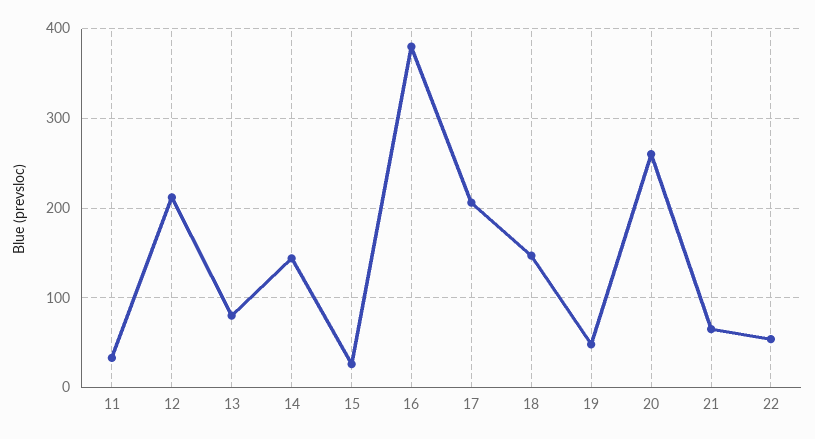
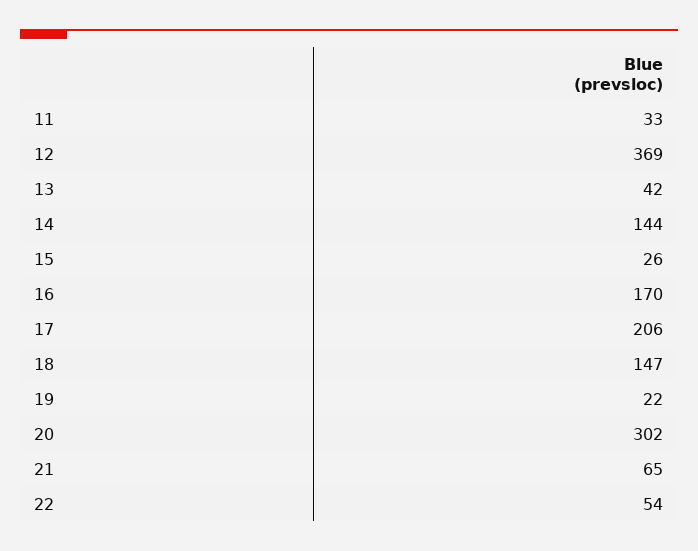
  {
    "11": 33,
-   "12": 210,
+   "12": 369,
-   "13": 80,
+   "13": 42,
    "14": 144,
    "15": 26,
-   "16": 380,
+   "16": 170,
    "17": 206,
    "18": 147,
-   "19": 50,
+   "19": 22,
-   "20": 260,
+   "20": 302,
    "21": 65,
    "22": 54
  }

